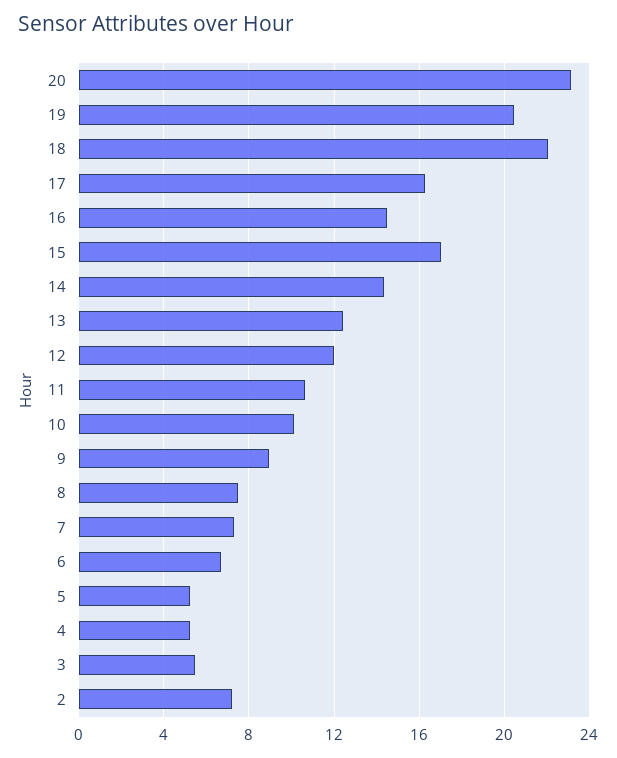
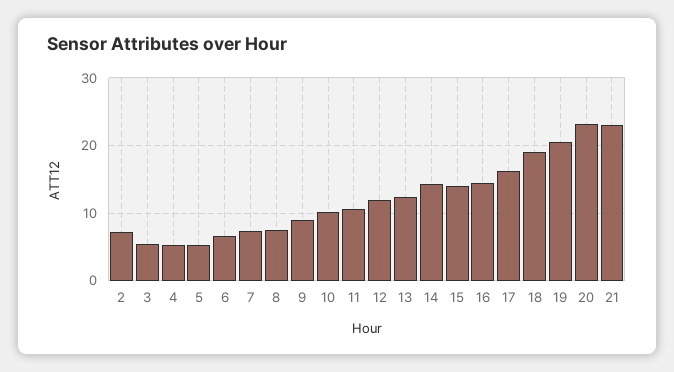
  {
    "20": 23,
    "19": 20.5,
-   "18": 22,
+   "18": 19,
    "17": 16.5,
    "16": 14.5,
-   "15": 17,
+   "15": 14,
    "14": 14.5,
    "13": 12.5,
    "12": 12,
    "11": 10.5,
    "10": 10,
    "9": 9,
    "8": 7.5,
    "7": 7.5,
    "6": 6.5,
    "5": 5.5,
    "4": 5,
    "3": 5.5,
-   "2": 7
+   "2": 7,
+   "21": 23
  }

